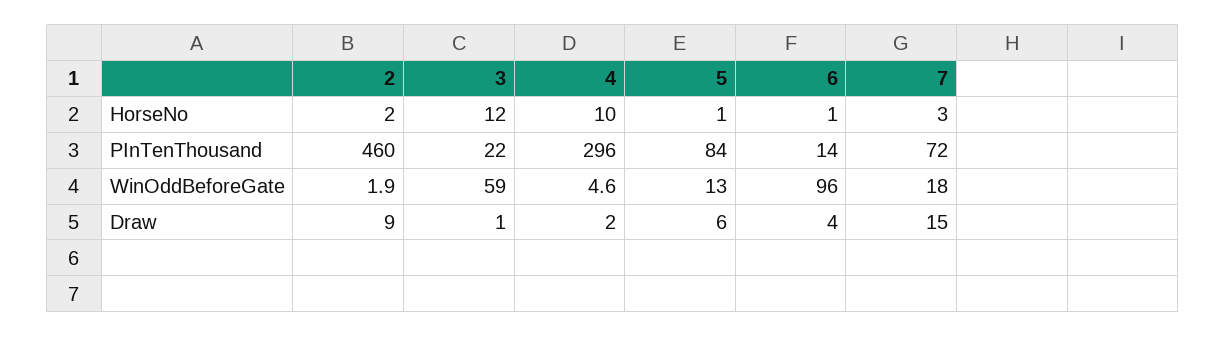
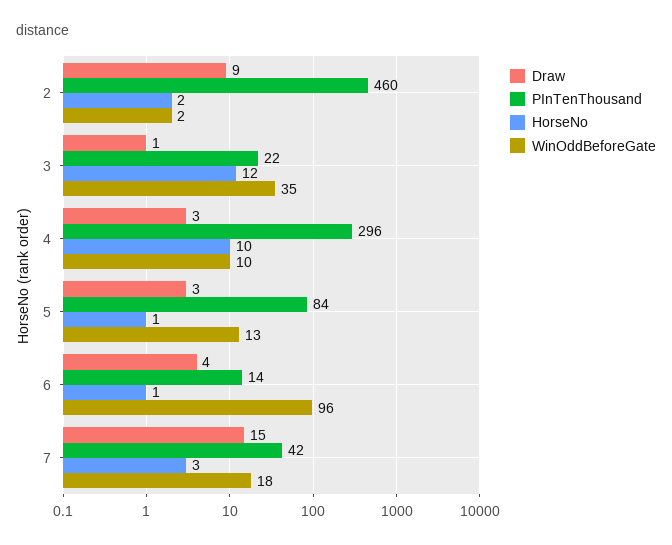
  {
    "HorseNo": {
      "2": 2,
      "3": 12,
      "4": 10,
      "5": 1,
      "6": 1,
      "7": 3
    },
    "PInTenThousand": {
      "2": 460,
      "3": 22,
      "4": 296,
      "5": 84,
      "6": 14,
-     "7": 72
+     "7": 42
    },
    "WinOddBeforeGate": {
      "2": 1.9,
-     "3": 59,
+     "3": 35,
-     "4": 4.6,
+     "4": 10,
      "5": 13,
      "6": 96,
      "7": 18
    },
    "Draw": {
      "2": 9,
      "3": 1,
-     "4": 2,
+     "4": 3,
-     "5": 6,
+     "5": 3,
      "6": 4,
      "7": 15
    }
  }

